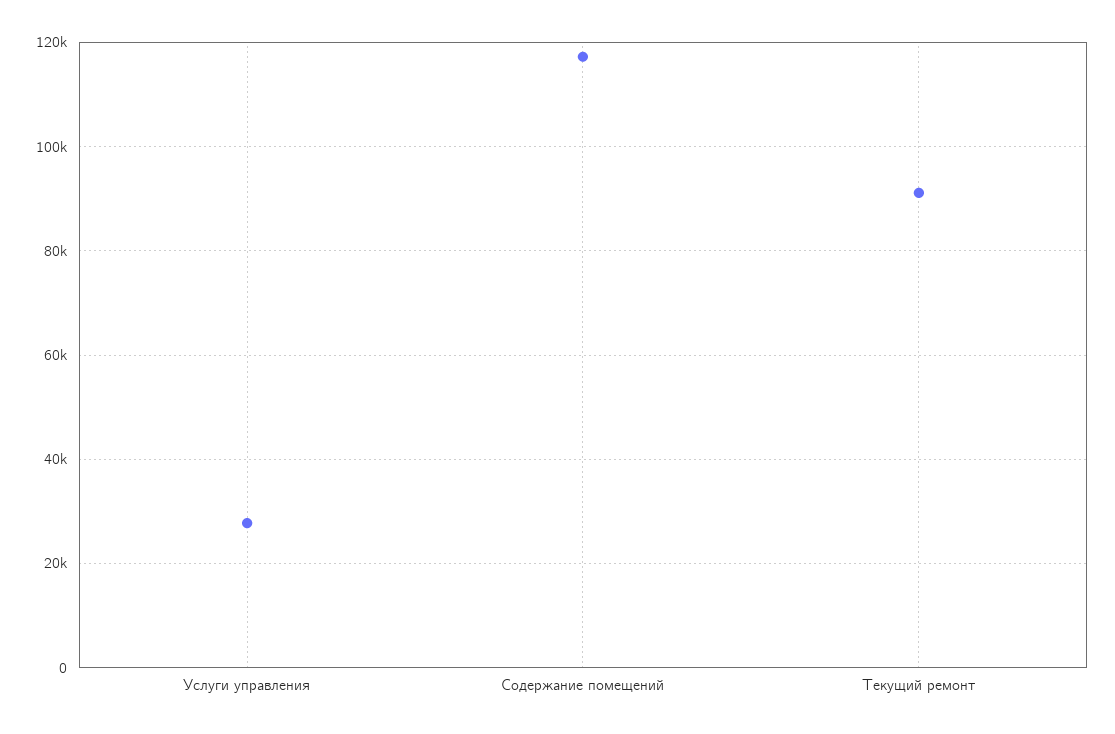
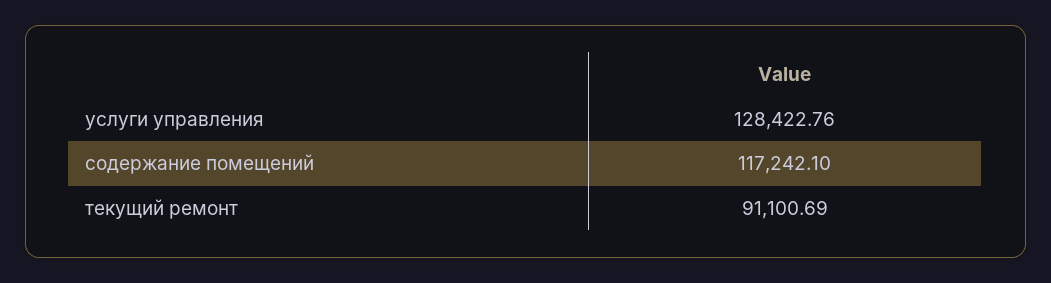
  {
-   "Услуги управления": 28000,
+   "Услуги управления": 128422.76,
    "Содержание помещений": 117242.1,
    "Текущий ремонт": 91100.69
  }

